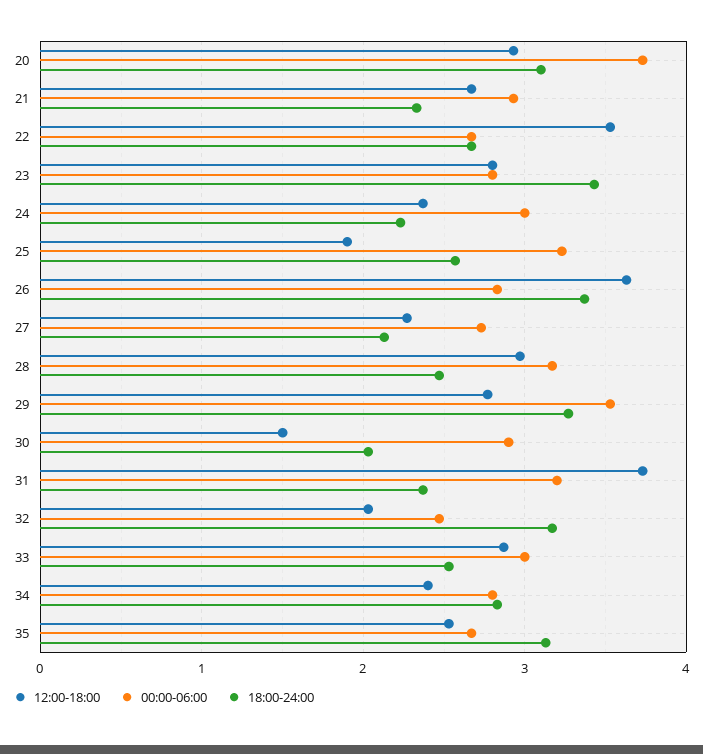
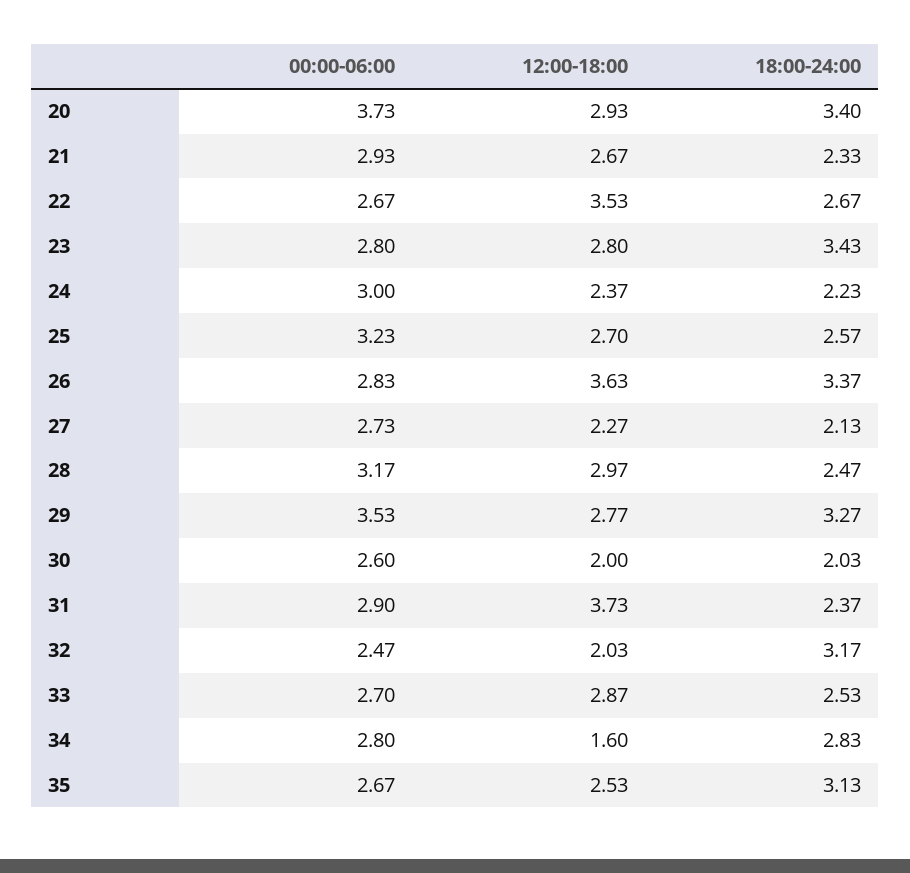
  {
    "12:00-18:00": {
      "20": 2.93,
      "21": 2.67,
      "22": 3.53,
      "23": 2.8,
      "24": 2.37,
-     "25": 1.9,
+     "25": 2.7,
      "26": 3.63,
      "27": 2.27,
      "28": 2.97,
      "29": 2.77,
-     "30": 1.5,
+     "30": 2,
      "31": 3.73,
      "32": 2.03,
      "33": 2.87,
-     "34": 2.4,
+     "34": 1.6,
      "35": 2.53
    },
    "00:00-06:00": {
      "20": 3.73,
      "21": 2.93,
      "22": 2.67,
      "23": 2.8,
      "24": 3,
      "25": 3.23,
      "26": 2.83,
      "27": 2.73,
      "28": 3.17,
      "29": 3.53,
-     "30": 2.9,
+     "30": 2.6,
-     "31": 3.2,
+     "31": 2.9,
      "32": 2.47,
-     "33": 3,
+     "33": 2.7,
      "34": 2.8,
      "35": 2.67
    },
    "18:00-24:00": {
-     "20": 3.1,
+     "20": 3.4,
      "21": 2.33,
      "22": 2.67,
      "23": 3.43,
      "24": 2.23,
      "25": 2.57,
      "26": 3.37,
      "27": 2.13,
      "28": 2.47,
      "29": 3.27,
      "30": 2.03,
      "31": 2.37,
      "32": 3.17,
      "33": 2.53,
      "34": 2.83,
      "35": 3.13
    }
  }

